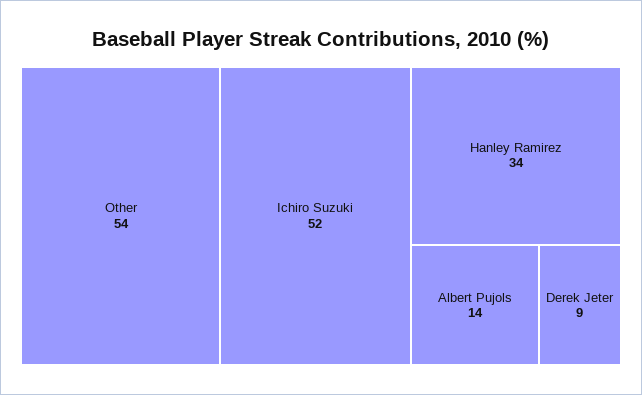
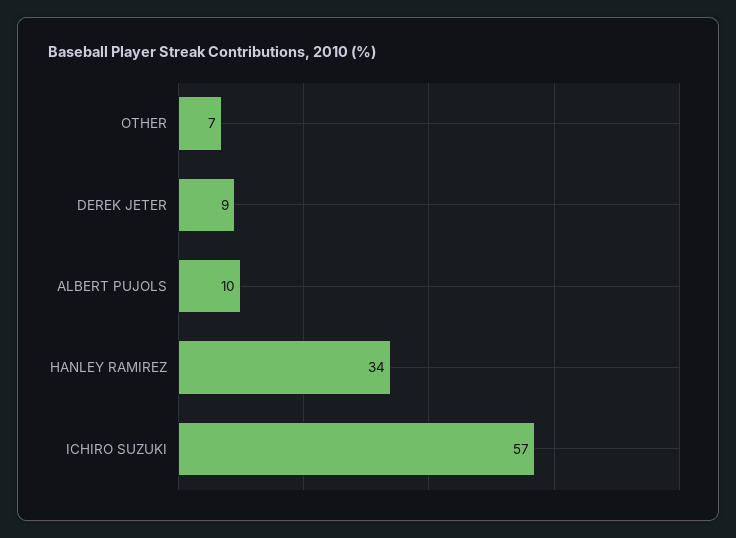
  {
-   "Other": 54,
+   "Other": 7,
-   "Ichiro Suzuki": 52,
+   "Ichiro Suzuki": 57,
    "Hanley Ramirez": 34,
-   "Albert Pujols": 14,
+   "Albert Pujols": 10,
    "Derek Jeter": 9
  }

